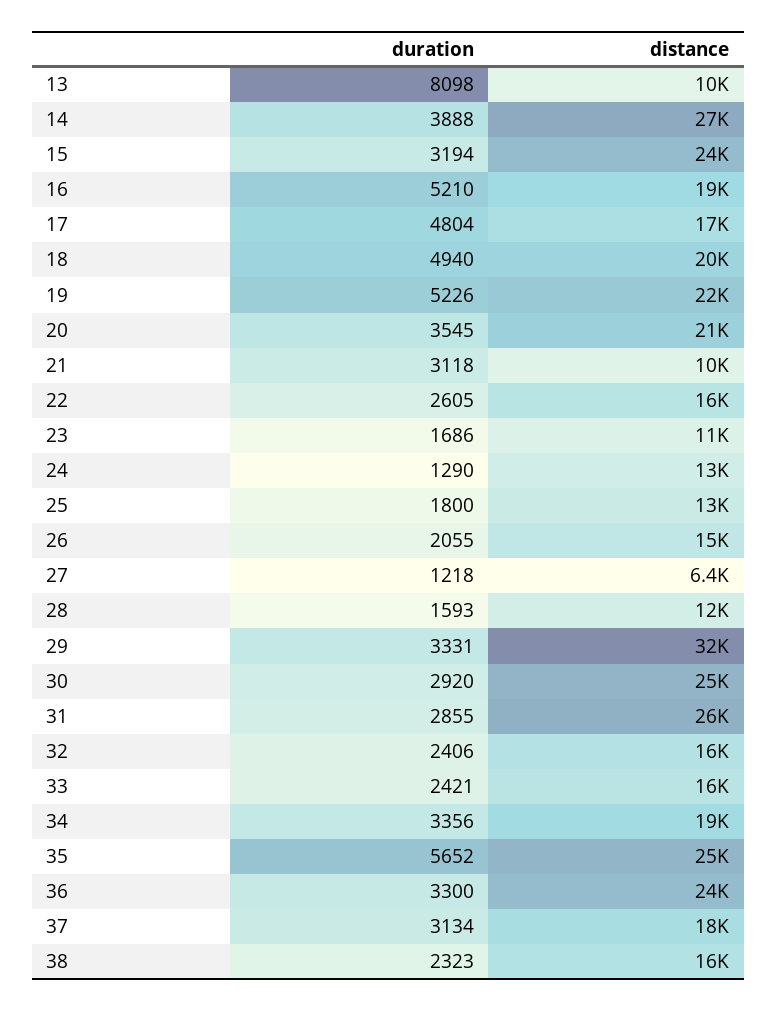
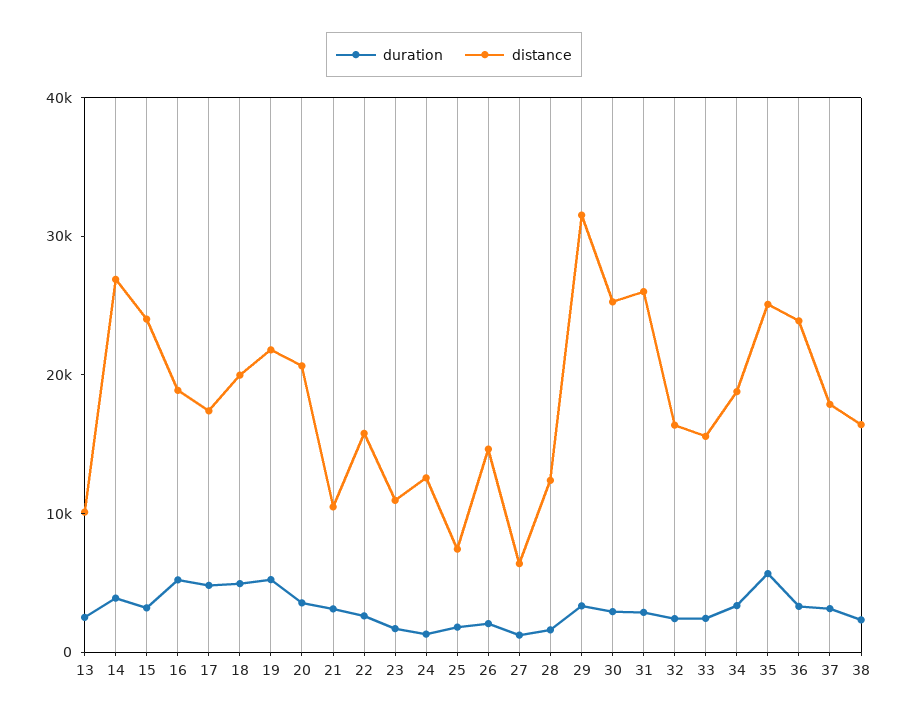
  {
    "duration": {
-     "13": 8098,
+     "13": 2000,
      "14": 3888,
      "15": 3194,
      "16": 5210,
      "17": 4804,
      "18": 4940,
      "19": 5226,
      "20": 3545,
      "21": 3118,
      "22": 2605,
      "23": 1686,
      "24": 1290,
      "25": 1800,
      "26": 2055,
      "27": 1218,
      "28": 1593,
      "29": 3331,
      "30": 2920,
      "31": 2855,
      "32": 2406,
      "33": 2421,
      "34": 3356,
      "35": 5652,
      "36": 3300,
      "37": 3134,
      "38": 2323
    },
    "distance": {
      "13": 10000,
      "14": 27000,
      "15": 24000,
      "16": 19000,
      "17": 17000,
      "18": 20000,
      "19": 22000,
      "20": 21000,
      "21": 10000,
      "22": 16000,
      "23": 11000,
      "24": 13000,
-     "25": 13000,
+     "25": 8000,
      "26": 15000,
      "27": 6400,
      "28": 12000,
      "29": 32000,
      "30": 25000,
      "31": 26000,
      "32": 16000,
      "33": 16000,
      "34": 19000,
      "35": 25000,
      "36": 24000,
      "37": 18000,
      "38": 16000
    }
  }

